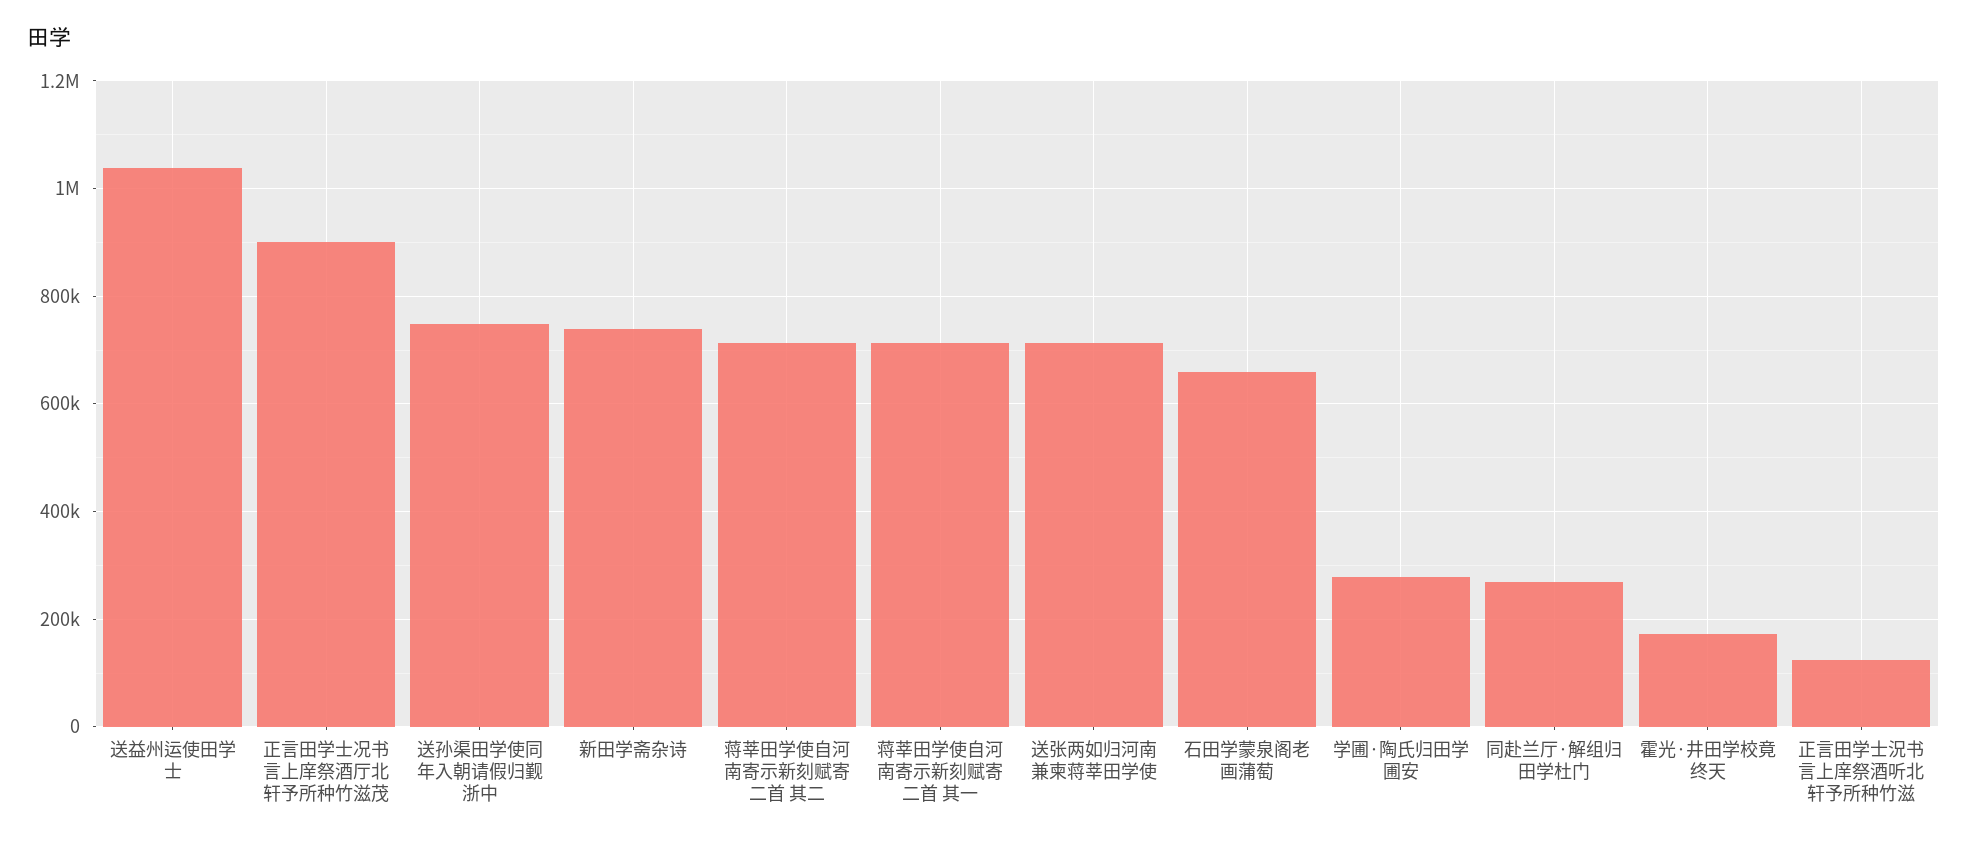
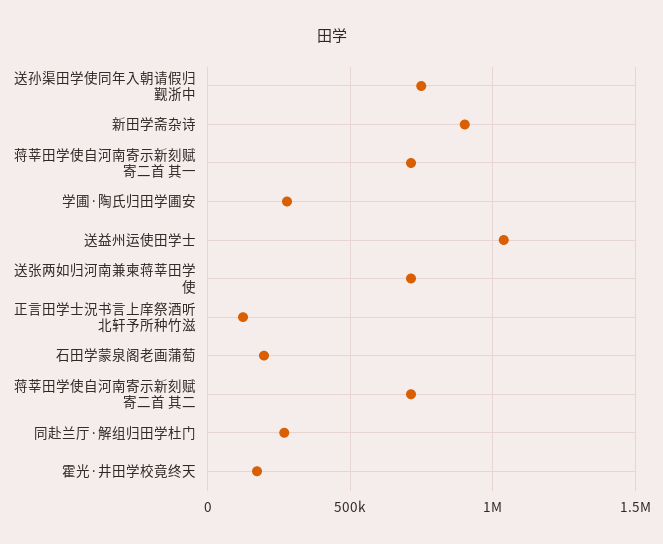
  {
    "送益州运使田学士": 1040000,
-   "正言田学士况书言上庠祭酒厅北轩予所种竹滋茂": 900000,
    "送孙渠田学使同年入朝请假归觐浙中": 740000,
-   "新田学斋杂诗": 740000,
+   "新田学斋杂诗": 900000,
    "蒋莘田学使自河南寄示新刻赋寄二首 其二": 720000,
    "蒋莘田学使自河南寄示新刻赋寄二首 其一": 720000,
    "送张两如归河南兼柬蒋莘田学使": 720000,
-   "石田学蒙泉阁老画蒲萄": 660000,
+   "石田学蒙泉阁老画蒲萄": 200000,
    "学圃·陶氏归田学圃安": 280000,
    "同赴兰厅·解组归田学杜门": 260000,
    "霍光·井田学校竟终天": 180000,
    "正言田学士況书言上庠祭酒听北轩予所种竹滋": 120000
  }

